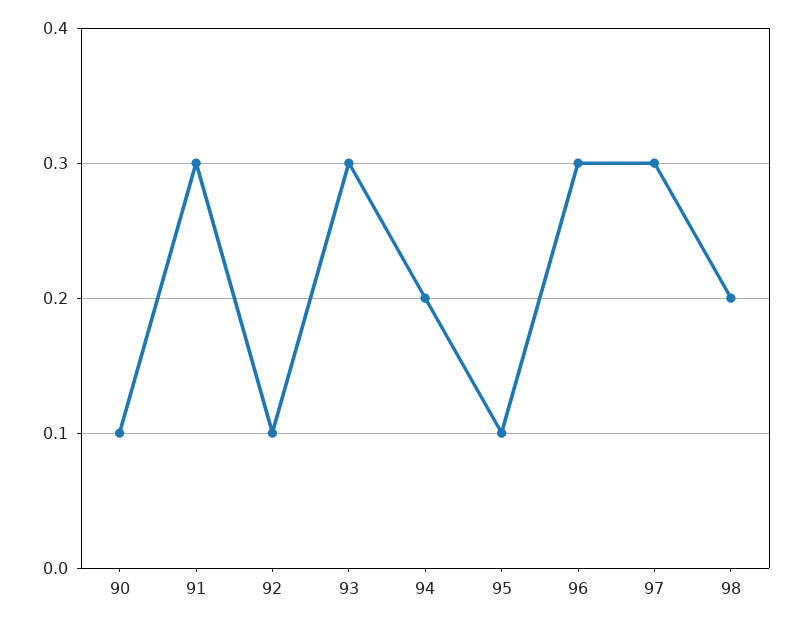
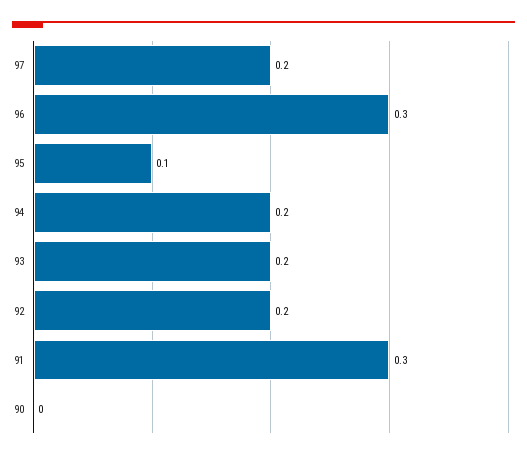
  {
-   "90": 0.1,
+   "90": 0,
    "91": 0.3,
-   "92": 0.1,
+   "92": 0.2,
-   "93": 0.3,
+   "93": 0.2,
    "94": 0.2,
    "95": 0.1,
    "96": 0.3,
-   "97": 0.3,
+   "97": 0.2
-   "98": 0.2
  }

